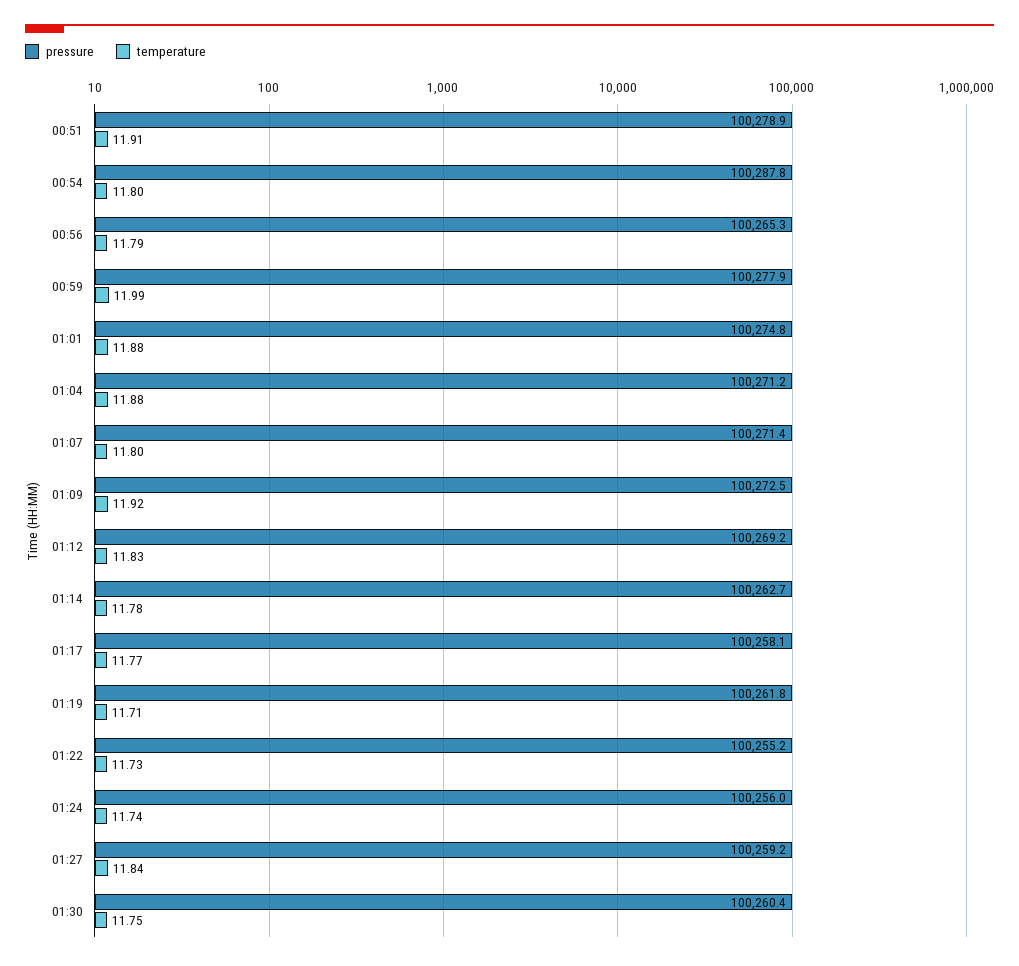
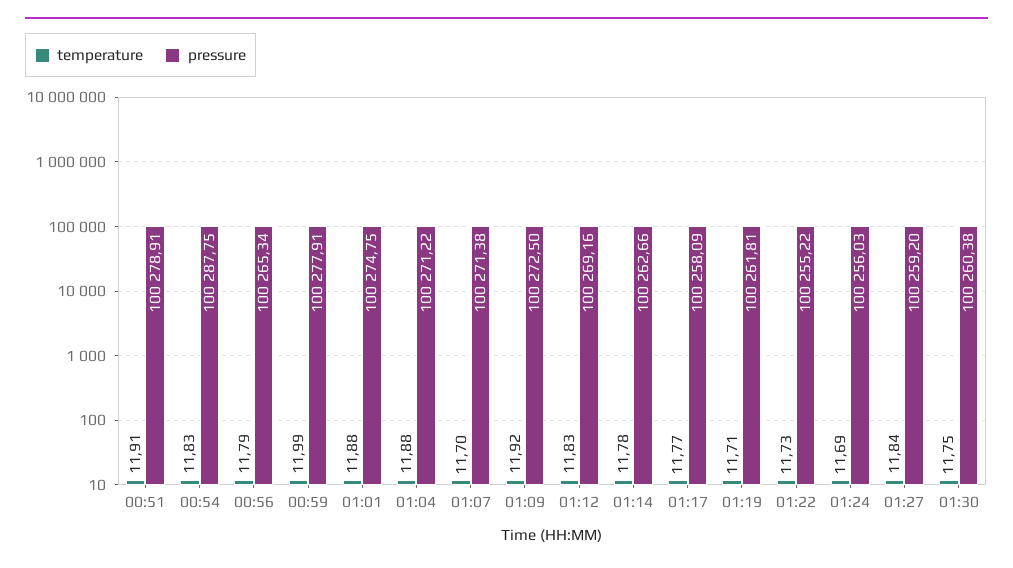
  {
    "pressure": {
      "00:51": 100278.91,
      "00:54": 100287.75,
      "00:56": 100265.34,
      "00:59": 100277.91,
      "01:01": 100274.75,
      "01:04": 100271.22,
      "01:07": 100271.38,
      "01:09": 100272.5,
      "01:12": 100269.16,
      "01:14": 100262.66,
      "01:17": 100258.09,
      "01:19": 100261.81,
      "01:22": 100255.22,
      "01:24": 100256.03,
      "01:27": 100259.2,
      "01:30": 100260.38
    },
    "temperature": {
      "00:51": 11.91,
-     "00:54": 11.8,
+     "00:54": 11.83,
      "00:56": 11.79,
      "00:59": 11.99,
      "01:01": 11.88,
      "01:04": 11.88,
-     "01:07": 11.8,
+     "01:07": 11.7,
      "01:09": 11.92,
      "01:12": 11.83,
      "01:14": 11.78,
      "01:17": 11.77,
      "01:19": 11.71,
      "01:22": 11.73,
-     "01:24": 11.74,
+     "01:24": 11.69,
      "01:27": 11.84,
      "01:30": 11.75
    }
  }

